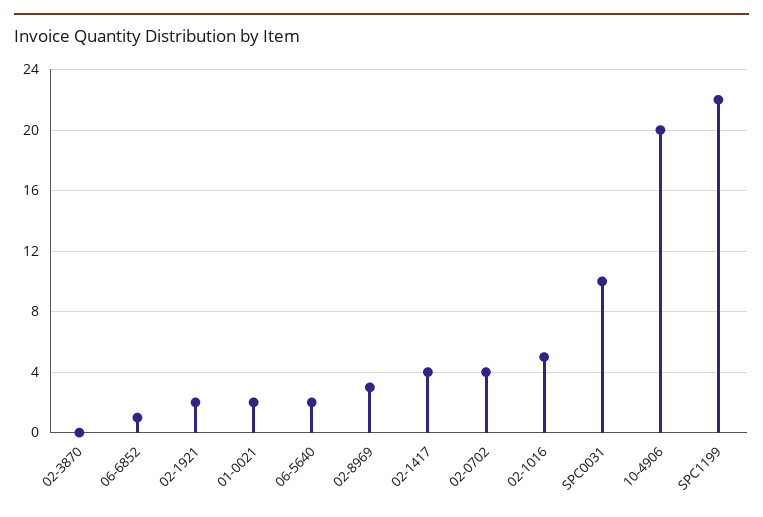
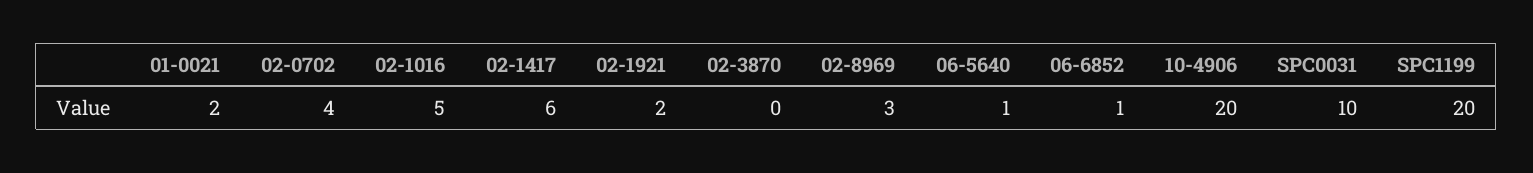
  {
    "02-3870": 0,
    "06-6852": 1,
    "02-1921": 2,
    "01-0021": 2,
-   "06-5640": 2,
+   "06-5640": 1,
    "02-8969": 3,
-   "02-1417": 4,
+   "02-1417": 6,
    "02-0702": 4,
    "02-1016": 5,
    "SPC0031": 10,
    "10-4906": 20,
-   "SPC1199": 22
+   "SPC1199": 20
  }

